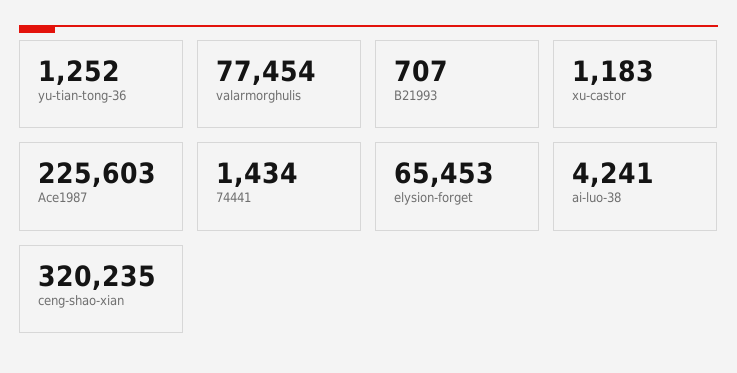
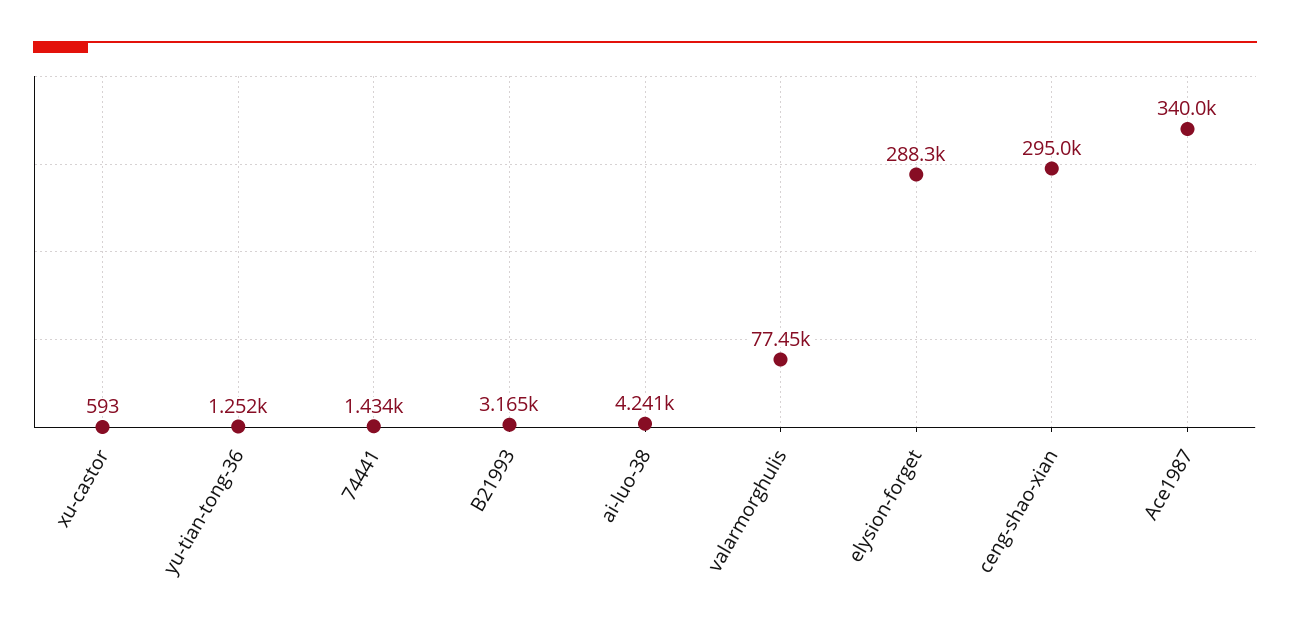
  {
    "yu-tian-tong-36": 1252,
    "valarmorghulis": 77454,
-   "B21993": 707,
+   "B21993": 3165,
-   "xu-castor": 1183,
+   "xu-castor": 593,
-   "Ace1987": 225603,
+   "Ace1987": 340000,
    "74441": 1434,
-   "elysion-forget": 65453,
+   "elysion-forget": 288300,
    "ai-luo-38": 4241,
-   "ceng-shao-xian": 320235
+   "ceng-shao-xian": 295000
  }

